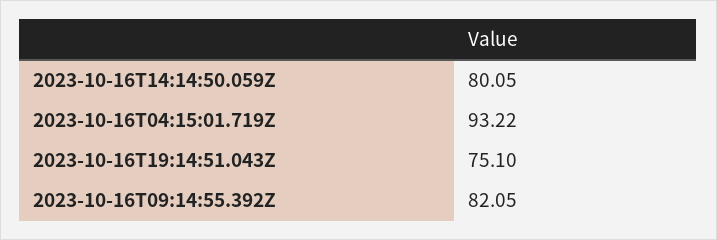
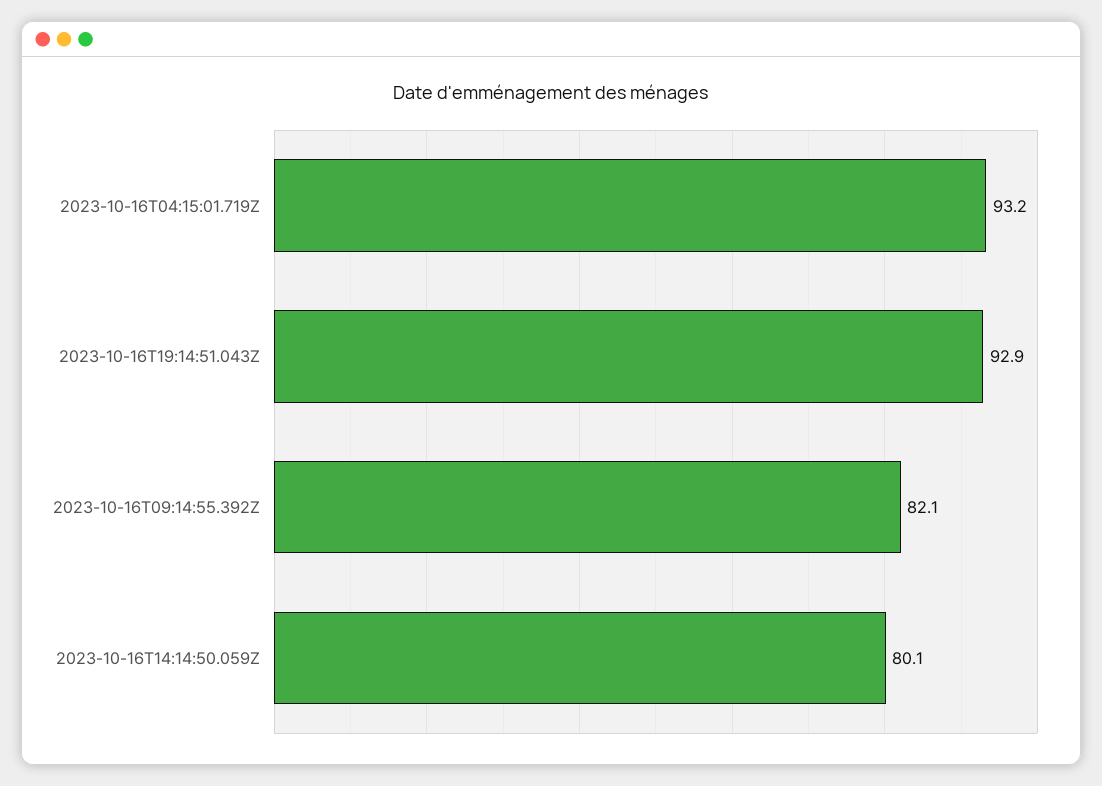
  {
    "2023-10-16T14:14:50.059Z": 80.05,
    "2023-10-16T04:15:01.719Z": 93.22,
-   "2023-10-16T19:14:51.043Z": 75.1,
+   "2023-10-16T19:14:51.043Z": 92.9,
    "2023-10-16T09:14:55.392Z": 82.05
  }

